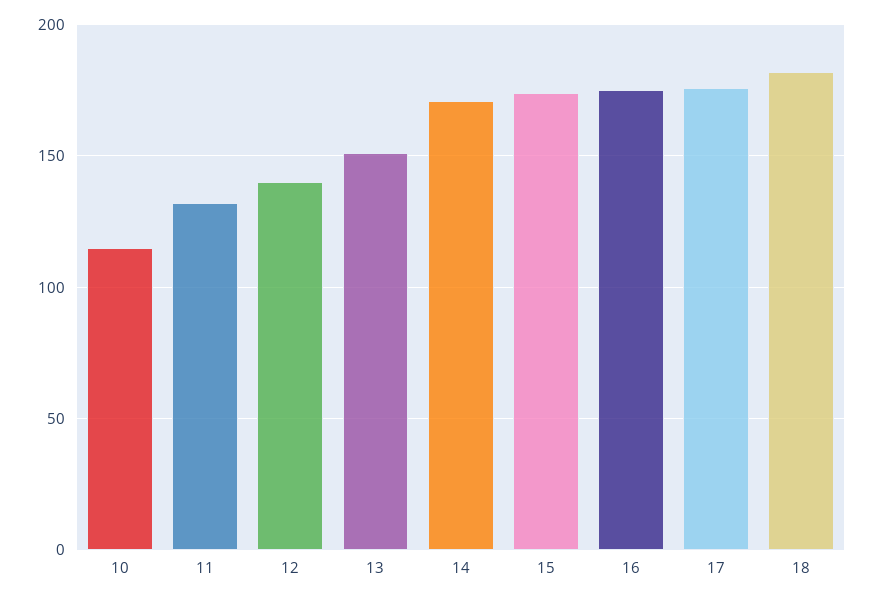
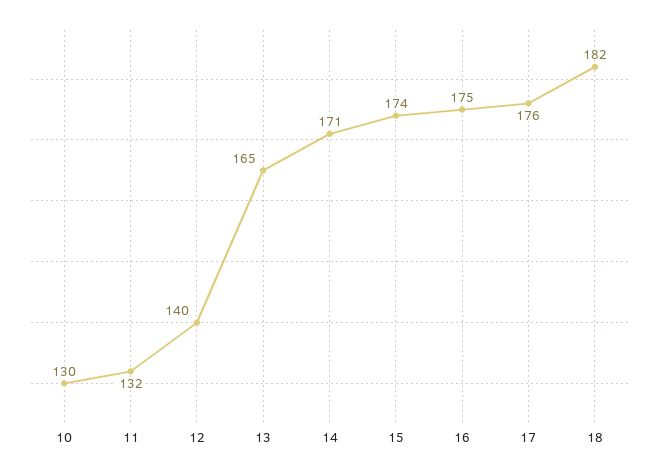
  {
-   "10": 115,
+   "10": 130,
    "11": 132,
    "12": 140,
-   "13": 150,
+   "13": 165,
    "14": 171,
    "15": 174,
    "16": 175,
    "17": 176,
    "18": 182
  }

